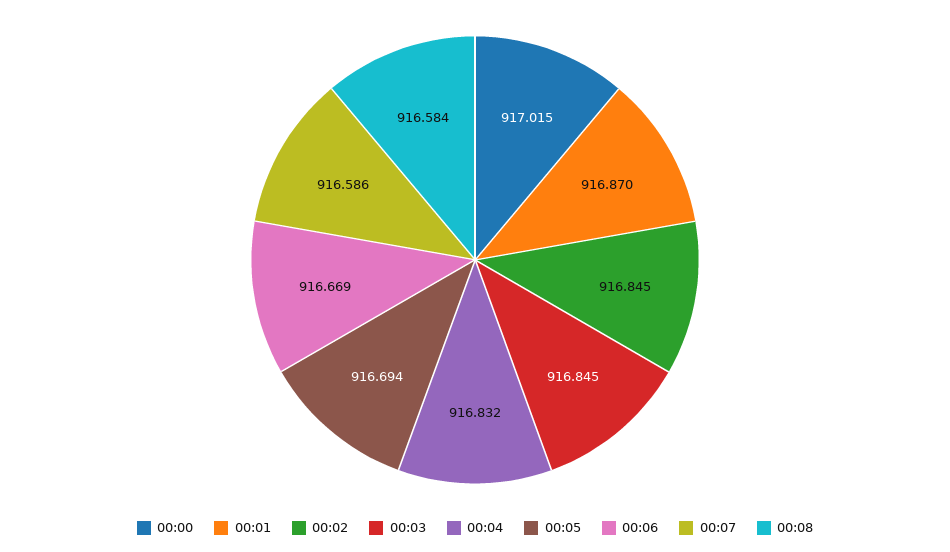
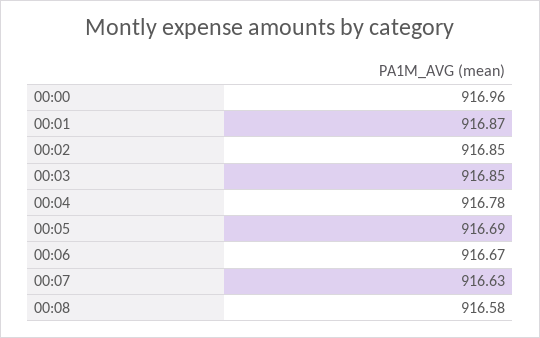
  {
-   "00:00": 917.015,
+   "00:00": 916.96,
    "00:01": 916.87,
    "00:02": 916.845,
    "00:03": 916.845,
-   "00:04": 916.832,
+   "00:04": 916.78,
    "00:05": 916.694,
    "00:06": 916.669,
-   "00:07": 916.586,
+   "00:07": 916.63,
    "00:08": 916.584
  }

